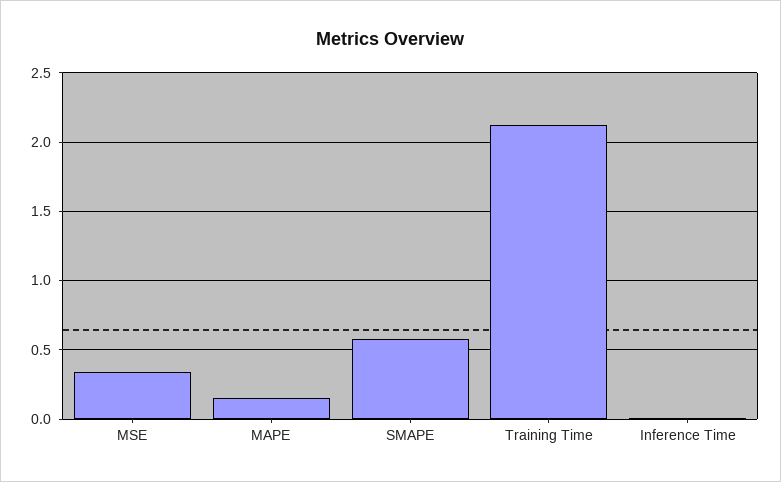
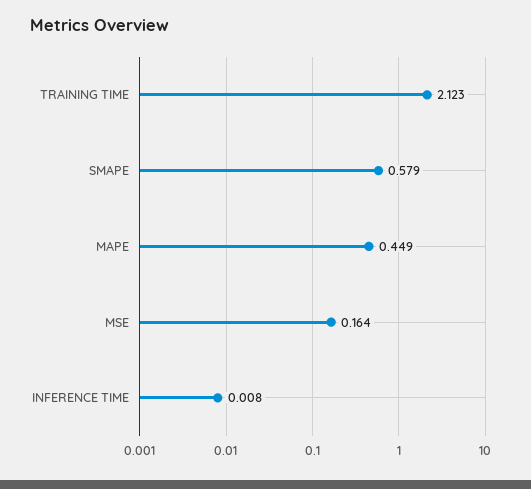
  {
-   "MSE": 0.35,
+   "MSE": 0.164,
-   "MAPE": 0.15,
+   "MAPE": 0.449,
    "SMAPE": 0.579,
    "Training Time": 2.123,
    "Inference Time": 0.008
  }

